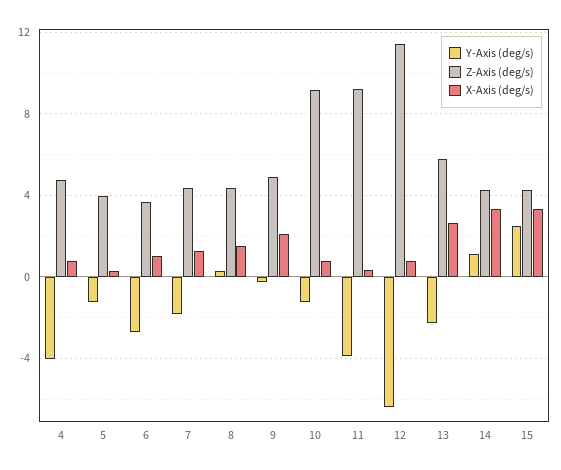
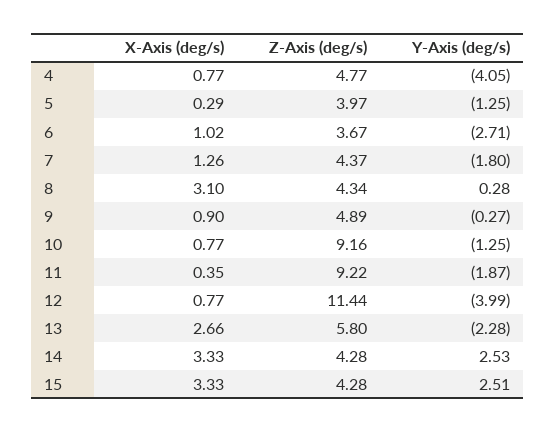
  {
    "Y-Axis (deg/s)": {
      "4": -4.05,
      "5": -1.25,
      "6": -2.71,
      "7": -1.8,
      "8": 0.28,
      "9": -0.27,
      "10": -1.25,
-     "11": -4,
+     "11": -1.87,
-     "12": -6.5,
+     "12": -3.99,
      "13": -2.28,
-     "14": 1,
+     "14": 2.53,
      "15": 2.51
    },
    "Z-Axis (deg/s)": {
      "4": 4.77,
      "5": 3.97,
      "6": 3.67,
      "7": 4.37,
      "8": 4.34,
      "9": 4.89,
      "10": 9.16,
      "11": 9.22,
      "12": 11.44,
      "13": 5.8,
      "14": 4.28,
      "15": 4.28
    },
    "X-Axis (deg/s)": {
      "4": 0.77,
      "5": 0.29,
      "6": 1.02,
      "7": 1.26,
-     "8": 1.5,
+     "8": 3.1,
-     "9": 2,
+     "9": 0.9,
      "10": 0.77,
      "11": 0.35,
      "12": 0.77,
      "13": 2.66,
      "14": 3.33,
      "15": 3.33
    }
  }

